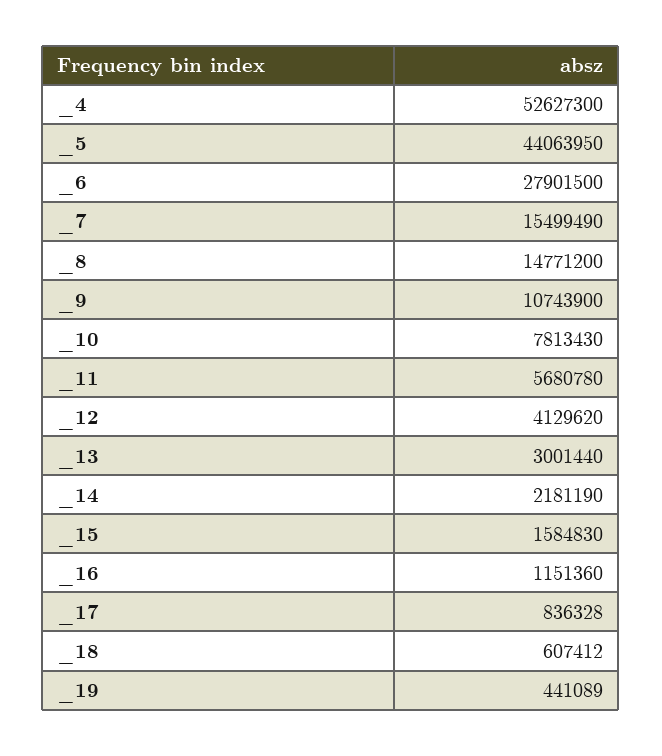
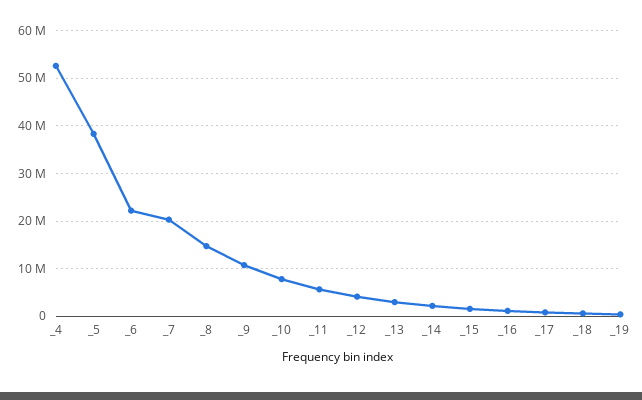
  {
    "_4": 52627300,
-   "_5": 44063950,
+   "_5": 38000000,
-   "_6": 27901500,
+   "_6": 22000000,
-   "_7": 15499490,
+   "_7": 20000000,
    "_8": 14771200,
    "_9": 10743900,
    "_10": 7813430,
    "_11": 5680780,
    "_12": 4129620,
    "_13": 3001440,
    "_14": 2181190,
    "_15": 1584830,
    "_16": 1151360,
    "_17": 836328,
    "_18": 607412,
    "_19": 441089
  }

